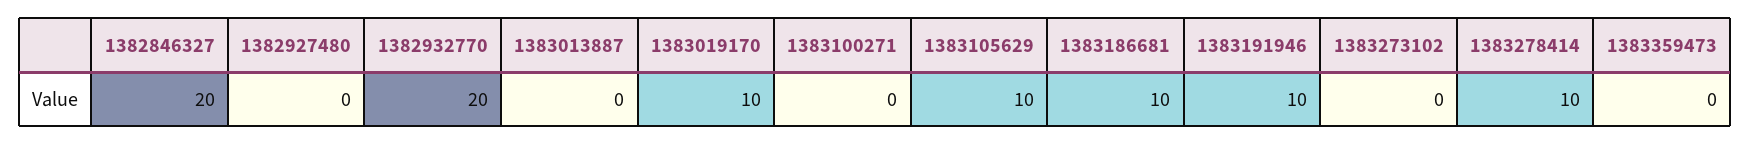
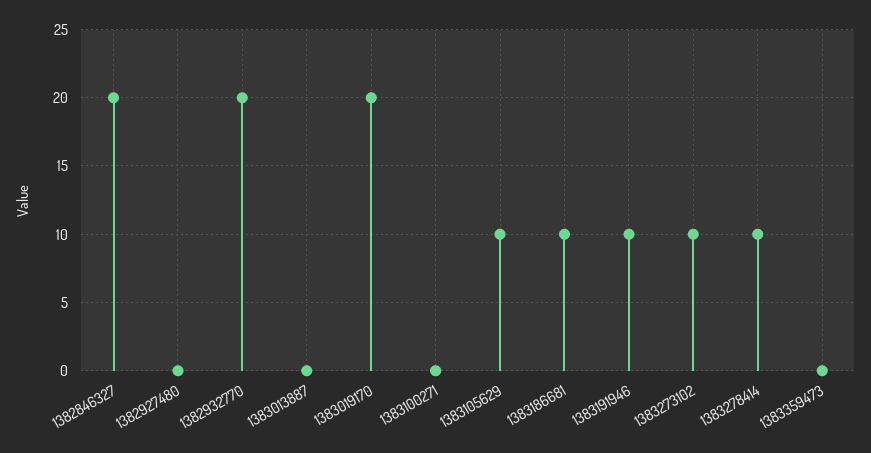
  {
    "1382846327": 20,
    "1382927480": 0,
    "1382932770": 20,
    "1383013887": 0,
-   "1383019170": 10,
+   "1383019170": 20,
    "1383100271": 0,
    "1383105629": 10,
    "1383186681": 10,
    "1383191946": 10,
-   "1383273102": 0,
+   "1383273102": 10,
    "1383278414": 10,
    "1383359473": 0
  }

